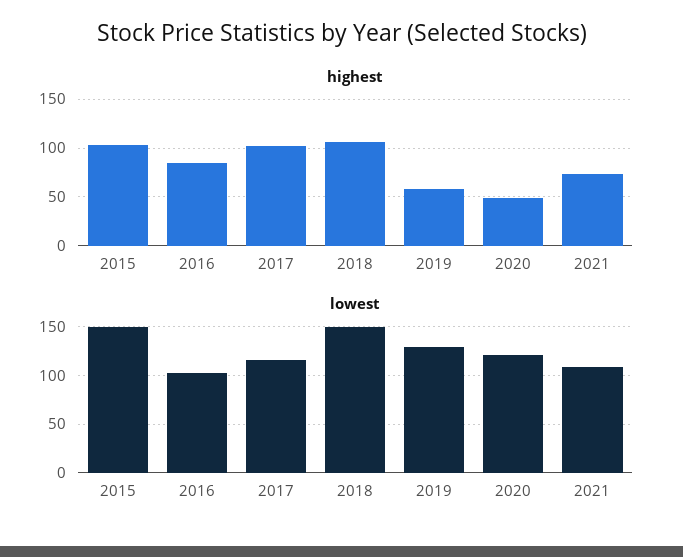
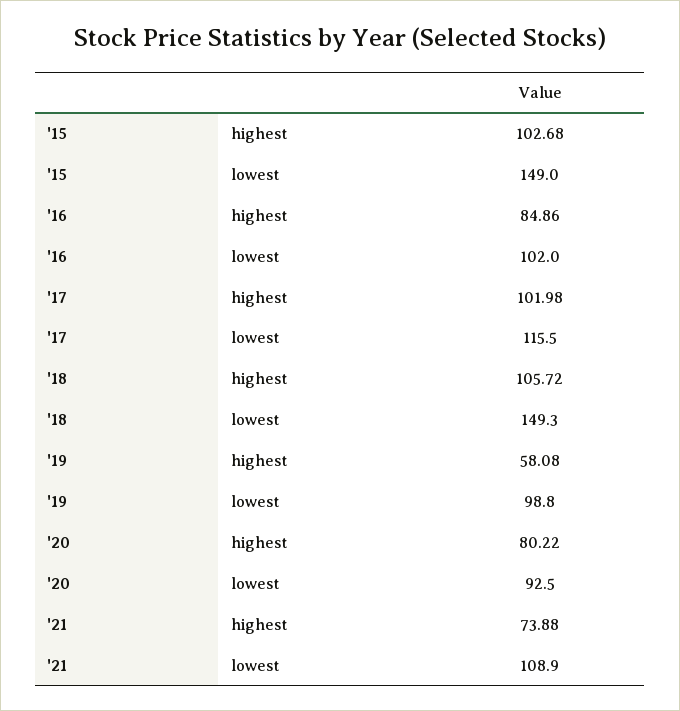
  {
    "highest": {
      "2015": 102.68,
      "2016": 84.86,
      "2017": 101.98,
      "2018": 105.72,
      "2019": 58.08,
-     "2020": 50,
+     "2020": 80.22,
      "2021": 73.88
    },
    "lowest": {
      "2015": 149,
      "2016": 102,
      "2017": 115.5,
      "2018": 149.3,
-     "2019": 130,
+     "2019": 98.8,
-     "2020": 120,
+     "2020": 92.5,
      "2021": 108.9
    }
  }

